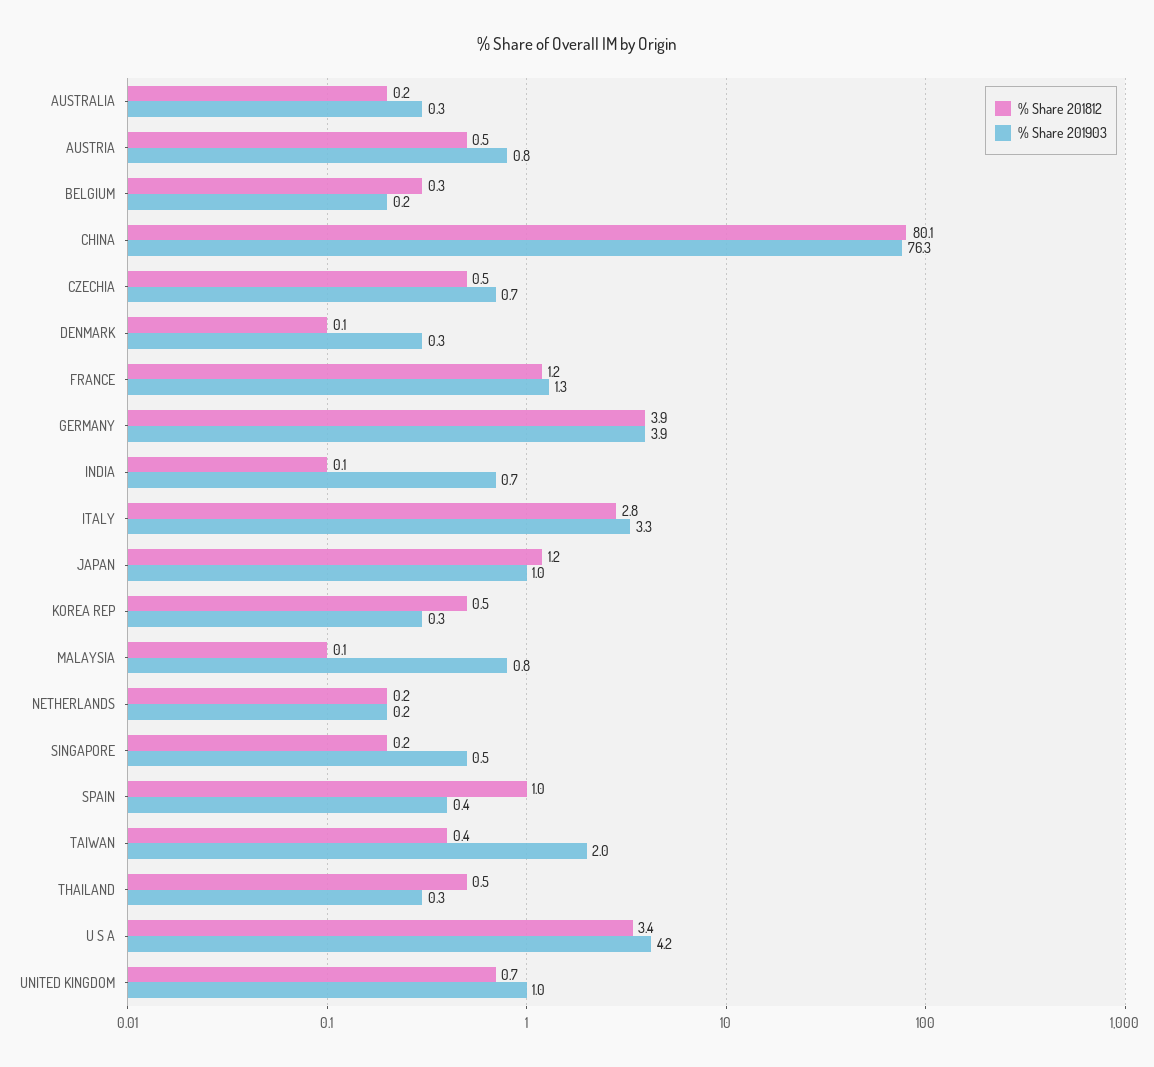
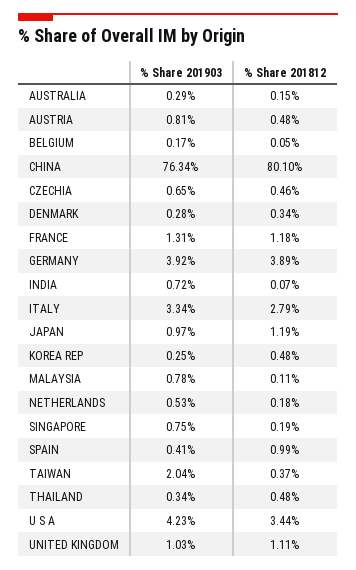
  {
    "% Share 201812": {
      "AUSTRALIA": 0.15,
      "AUSTRIA": 0.48,
-     "BELGIUM": 0.3,
+     "BELGIUM": 0.05,
      "CHINA": 80.1,
      "CZECHIA": 0.46,
-     "DENMARK": 0.1,
+     "DENMARK": 0.34,
      "FRANCE": 1.18,
      "GERMANY": 3.89,
      "INDIA": 0.07,
      "ITALY": 2.79,
      "JAPAN": 1.19,
      "KOREA REP": 0.48,
      "MALAYSIA": 0.11,
      "NETHERLANDS": 0.18,
      "SINGAPORE": 0.19,
      "SPAIN": 0.99,
      "TAIWAN": 0.37,
      "THAILAND": 0.48,
      "U S A": 3.44,
-     "UNITED KINGDOM": 0.7
+     "UNITED KINGDOM": 1.11
    },
    "% Share 201903": {
      "AUSTRALIA": 0.29,
      "AUSTRIA": 0.81,
      "BELGIUM": 0.17,
      "CHINA": 76.34,
      "CZECHIA": 0.65,
      "DENMARK": 0.28,
      "FRANCE": 1.31,
      "GERMANY": 3.92,
      "INDIA": 0.72,
      "ITALY": 3.34,
      "JAPAN": 0.97,
      "KOREA REP": 0.25,
      "MALAYSIA": 0.78,
-     "NETHERLANDS": 0.2,
+     "NETHERLANDS": 0.53,
-     "SINGAPORE": 0.5,
+     "SINGAPORE": 0.75,
      "SPAIN": 0.41,
      "TAIWAN": 2.04,
      "THAILAND": 0.34,
      "U S A": 4.23,
      "UNITED KINGDOM": 1.03
    }
  }

